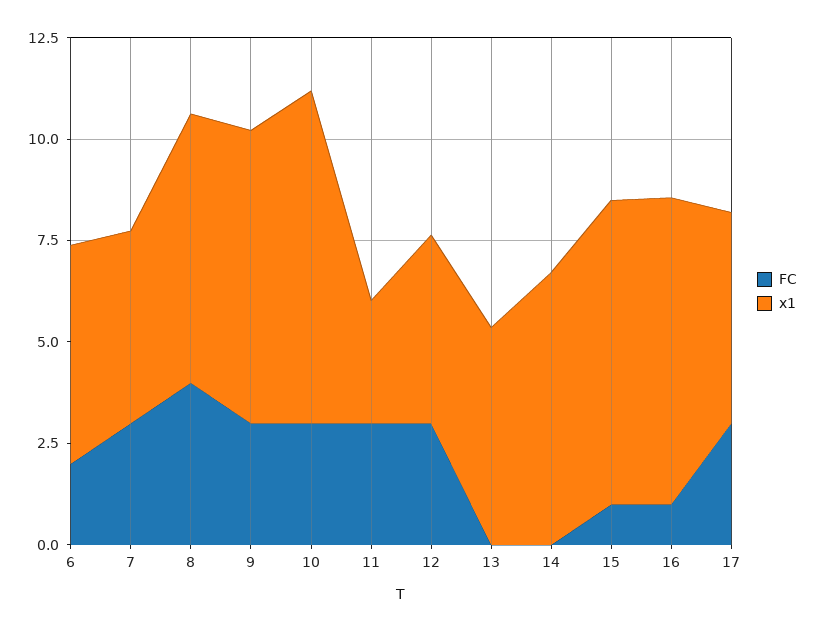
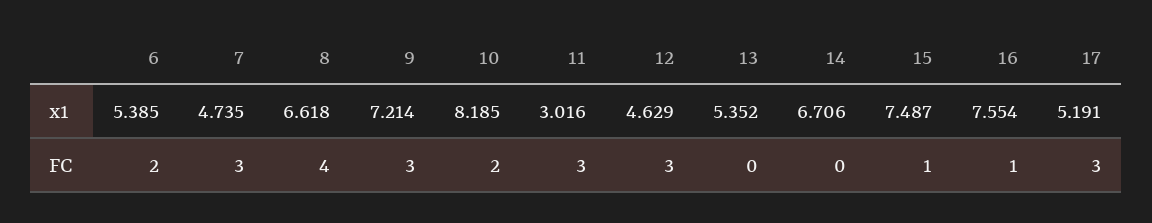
  {
    "FC": {
      "6": 2,
      "7": 3,
      "8": 4,
      "9": 3,
-     "10": 3,
+     "10": 2,
      "11": 3,
      "12": 3,
      "13": 0,
      "14": 0,
      "15": 1,
      "16": 1,
      "17": 3
    },
    "x1": {
      "6": 5.385,
      "7": 4.735,
      "8": 6.618,
      "9": 7.214,
      "10": 8.185,
      "11": 3.016,
      "12": 4.629,
      "13": 5.352,
      "14": 6.706,
      "15": 7.487,
      "16": 7.554,
      "17": 5.191
    }
  }

